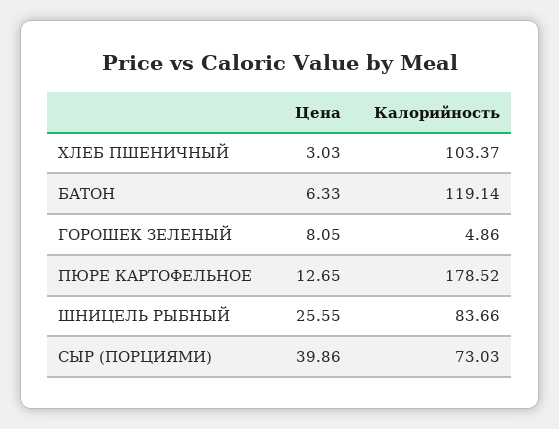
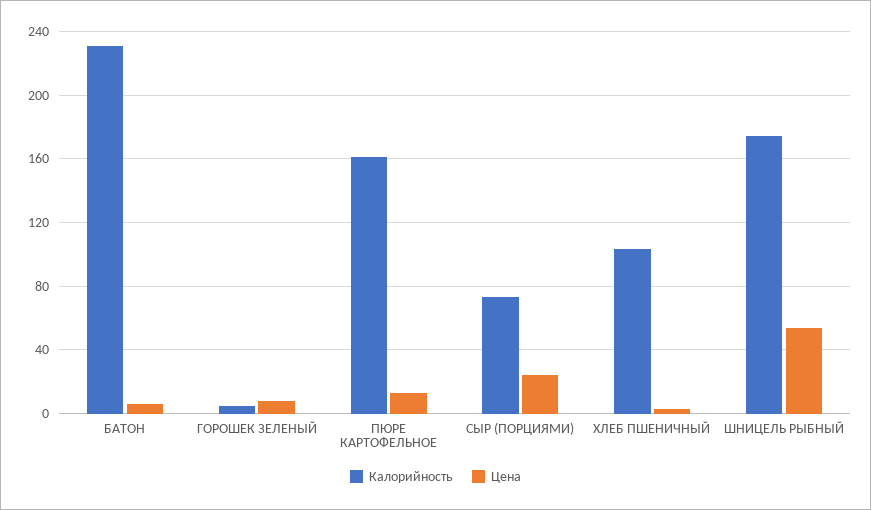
  {
    "Цена": {
      "ХЛЕБ ПШЕНИЧНЫЙ": 3.03,
      "БАТОН": 6.33,
      "ГОРОШЕК ЗЕЛЕНЫЙ": 8.05,
      "ПЮРЕ КАРТОФЕЛЬНОЕ": 12.65,
-     "ШНИЦЕЛЬ РЫБНЫЙ": 25.55,
+     "ШНИЦЕЛЬ РЫБНЫЙ": 55,
-     "СЫР (ПОРЦИЯМИ)": 39.86
+     "СЫР (ПОРЦИЯМИ)": 25
    },
    "Калорийность": {
      "ХЛЕБ ПШЕНИЧНЫЙ": 103.37,
-     "БАТОН": 119.14,
+     "БАТОН": 230,
      "ГОРОШЕК ЗЕЛЕНЫЙ": 4.86,
-     "ПЮРЕ КАРТОФЕЛЬНОЕ": 178.52,
+     "ПЮРЕ КАРТОФЕЛЬНОЕ": 160,
-     "ШНИЦЕЛЬ РЫБНЫЙ": 83.66,
+     "ШНИЦЕЛЬ РЫБНЫЙ": 175,
      "СЫР (ПОРЦИЯМИ)": 73.03
    }
  }

